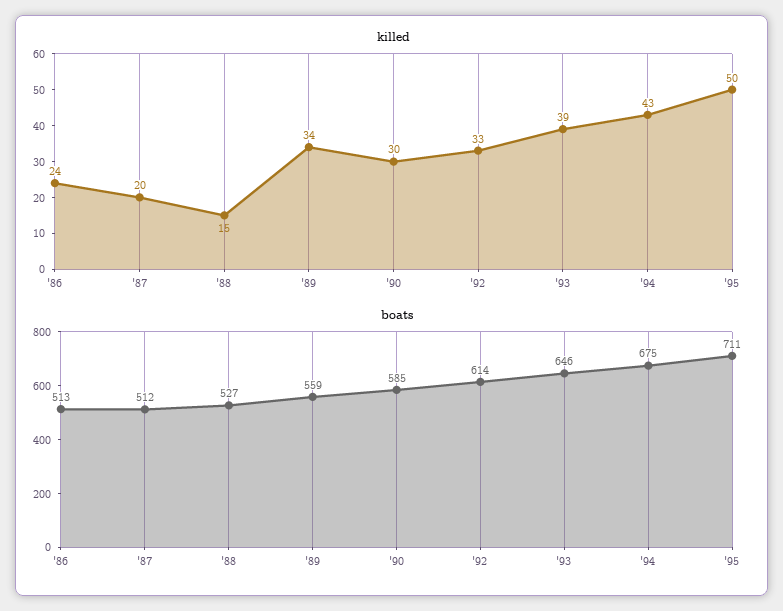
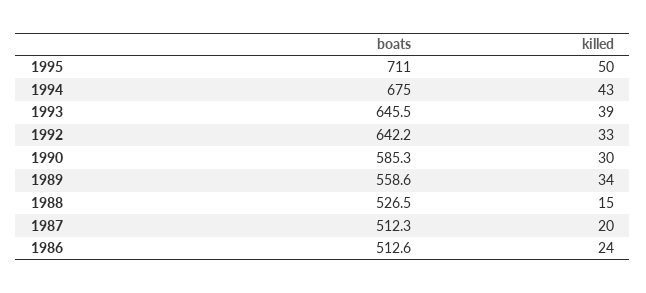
  {
    "killed": {
      "'86": 24,
      "'87": 20,
      "'88": 15,
      "'89": 34,
      "'90": 30,
      "'92": 33,
      "'93": 39,
      "'94": 43,
      "'95": 50
    },
    "boats": {
      "'86": 512.6,
      "'87": 512.3,
      "'88": 526.5,
      "'89": 558.6,
      "'90": 585.3,
-     "'92": 614,
+     "'92": 642.2,
      "'93": 645.5,
      "'94": 675,
      "'95": 711
    }
  }

